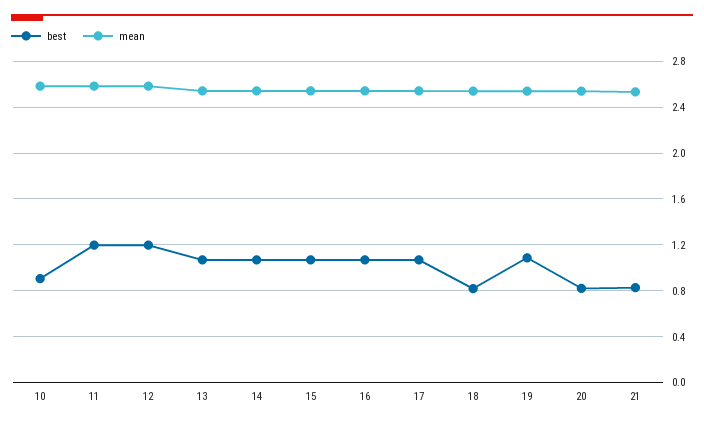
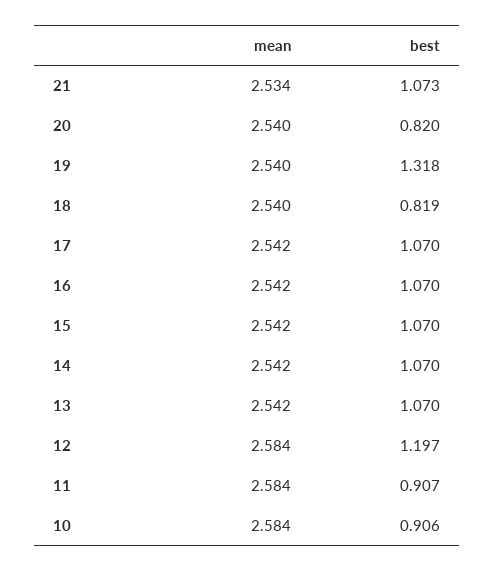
  {
    "best": {
      "10": 0.906,
-     "11": 1.2,
+     "11": 0.907,
      "12": 1.197,
      "13": 1.07,
      "14": 1.07,
      "15": 1.07,
      "16": 1.07,
      "17": 1.07,
      "18": 0.819,
-     "19": 1.1,
+     "19": 1.318,
      "20": 0.82,
-     "21": 0.8
+     "21": 1.073
    },
    "mean": {
      "10": 2.584,
      "11": 2.584,
      "12": 2.584,
      "13": 2.542,
      "14": 2.542,
      "15": 2.542,
      "16": 2.542,
      "17": 2.542,
      "18": 2.54,
      "19": 2.54,
      "20": 2.54,
      "21": 2.534
    }
  }

